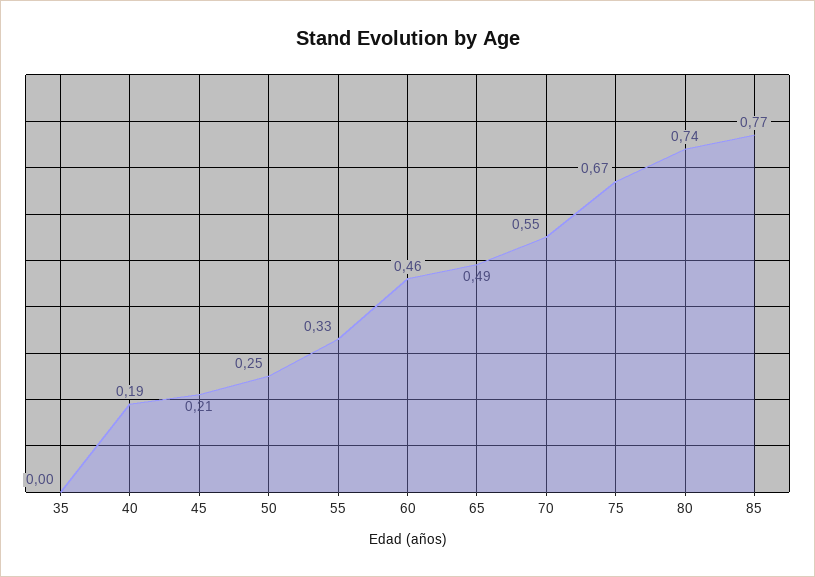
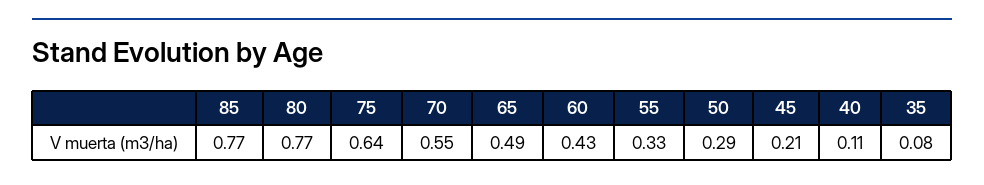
  {
-   "35": 0,
+   "35": 0.08,
-   "40": 0.19,
+   "40": 0.11,
    "45": 0.21,
-   "50": 0.25,
+   "50": 0.29,
    "55": 0.33,
-   "60": 0.46,
+   "60": 0.43,
    "65": 0.49,
    "70": 0.55,
-   "75": 0.67,
+   "75": 0.64,
-   "80": 0.74,
+   "80": 0.77,
    "85": 0.77
  }

